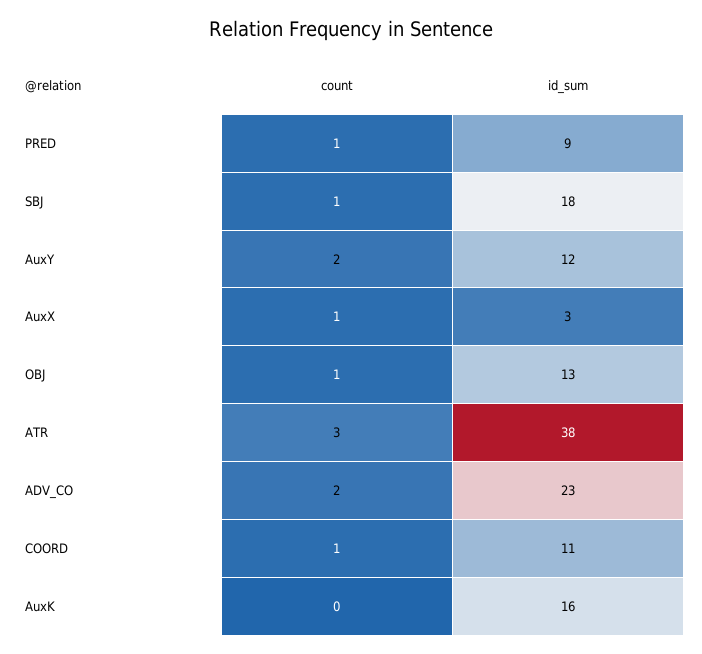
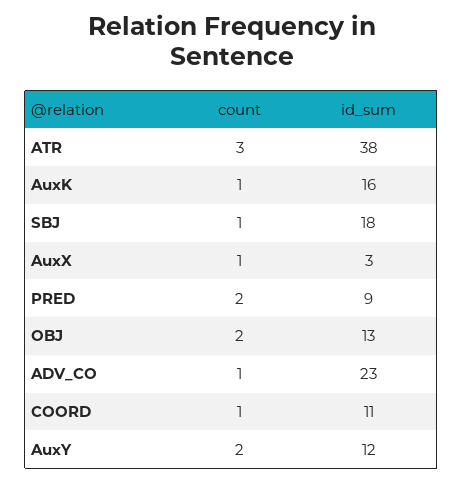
  {
    "count": {
-     "PRED": 1,
+     "PRED": 2,
      "SBJ": 1,
      "AuxY": 2,
      "AuxX": 1,
-     "OBJ": 1,
+     "OBJ": 2,
      "ATR": 3,
-     "ADV_CO": 2,
+     "ADV_CO": 1,
      "COORD": 1,
-     "AuxK": 0
+     "AuxK": 1
    },
    "id_sum": {
      "PRED": 9,
      "SBJ": 18,
      "AuxY": 12,
      "AuxX": 3,
      "OBJ": 13,
      "ATR": 38,
      "ADV_CO": 23,
      "COORD": 11,
      "AuxK": 16
    }
  }

